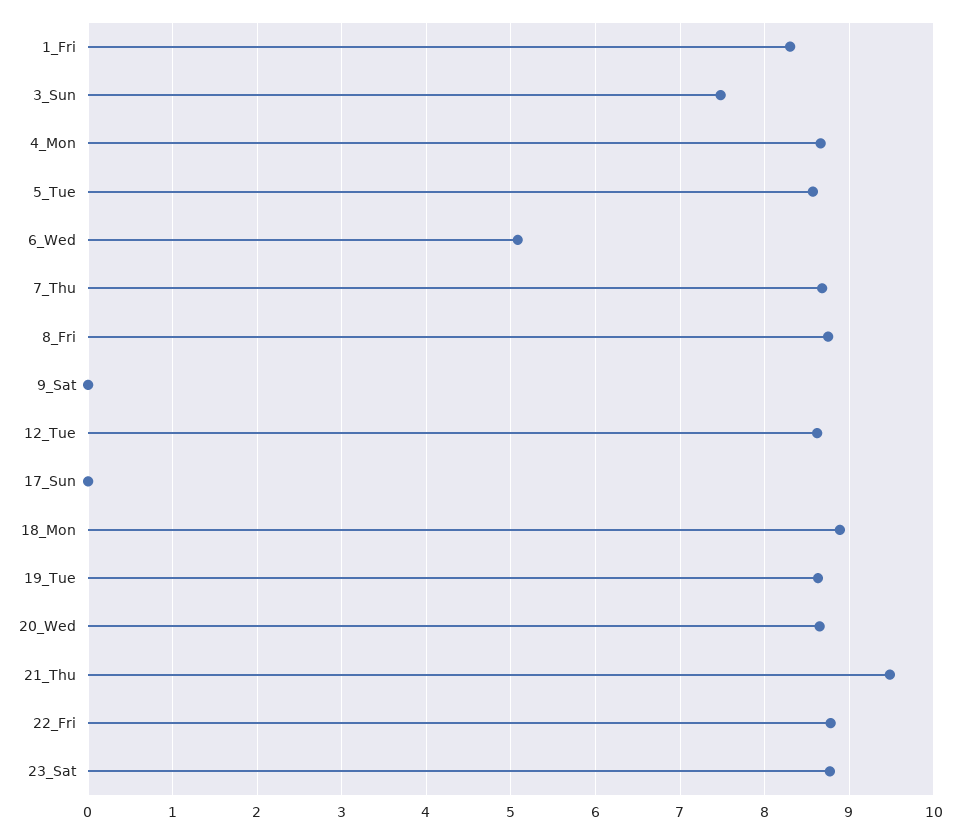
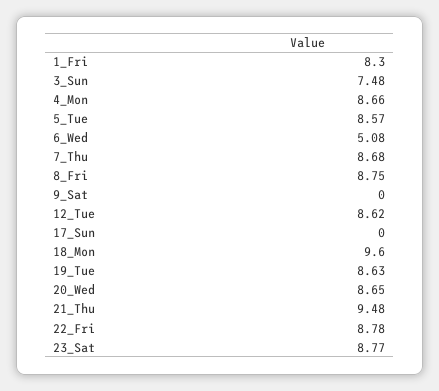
  {
    "1_Fri": 8.3,
    "3_Sun": 7.48,
    "4_Mon": 8.66,
    "5_Tue": 8.57,
    "6_Wed": 5.08,
    "7_Thu": 8.68,
    "8_Fri": 8.75,
    "9_Sat": 0,
    "12_Tue": 8.62,
    "17_Sun": 0,
-   "18_Mon": 8.9,
+   "18_Mon": 9.6,
    "19_Tue": 8.63,
    "20_Wed": 8.65,
    "21_Thu": 9.48,
    "22_Fri": 8.78,
    "23_Sat": 8.77
  }

